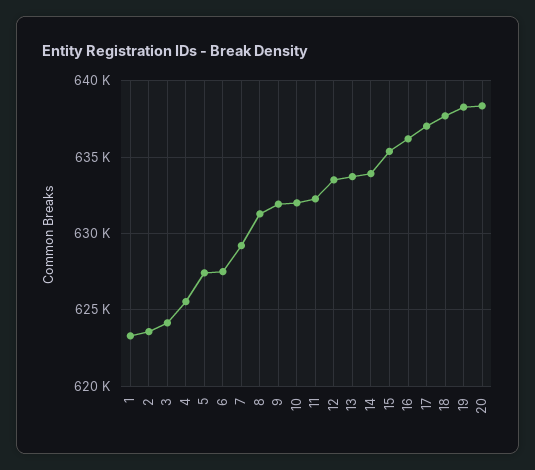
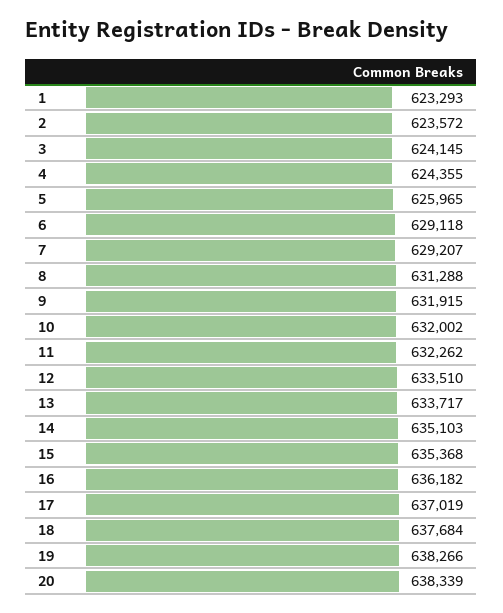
  {
    "1": 623293,
    "2": 623572,
    "3": 624145,
-   "4": 625500,
+   "4": 624355,
-   "5": 627500,
+   "5": 625965,
-   "6": 627500,
+   "6": 629118,
    "7": 629207,
    "8": 631288,
    "9": 631915,
    "10": 632002,
    "11": 632262,
    "12": 633510,
    "13": 633717,
-   "14": 634000,
+   "14": 635103,
    "15": 635368,
    "16": 636182,
    "17": 637019,
    "18": 637684,
    "19": 638266,
    "20": 638339
  }

